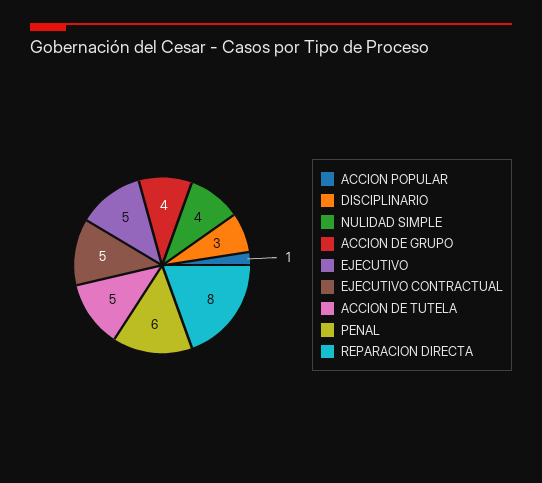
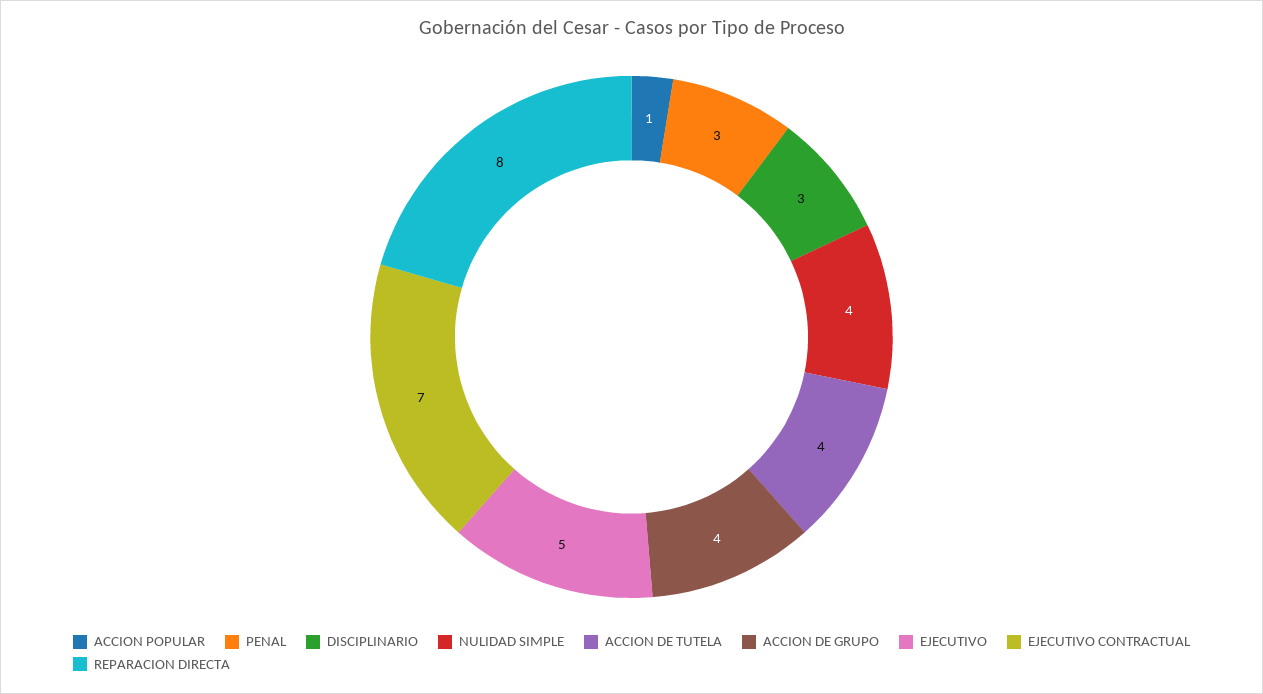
  {
    "ACCION POPULAR": 1,
    "DISCIPLINARIO": 3,
    "NULIDAD SIMPLE": 4,
    "ACCION DE GRUPO": 4,
    "EJECUTIVO": 5,
-   "EJECUTIVO CONTRACTUAL": 5,
+   "EJECUTIVO CONTRACTUAL": 7,
-   "ACCION DE TUTELA": 5,
+   "ACCION DE TUTELA": 4,
-   "PENAL": 6,
+   "PENAL": 3,
    "REPARACION DIRECTA": 8
  }

